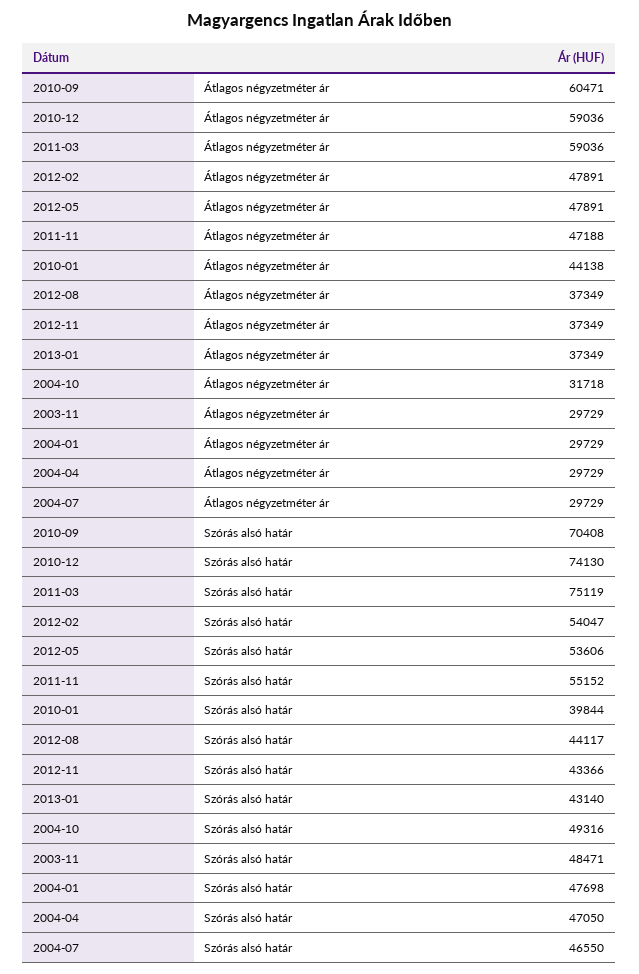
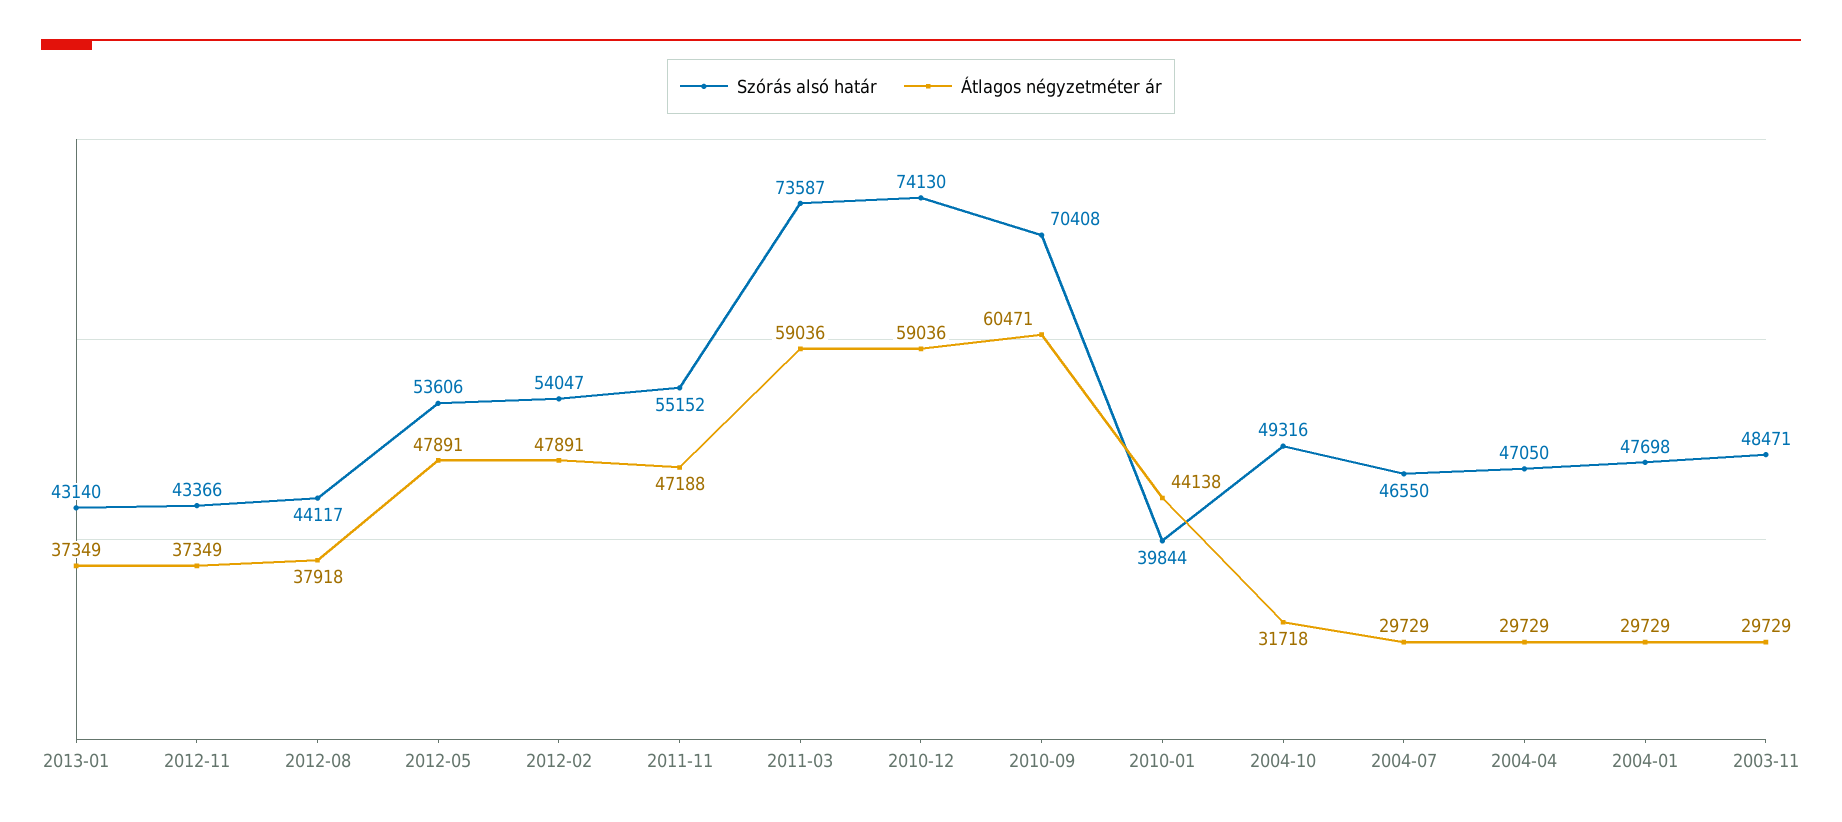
  {
    "Átlagos négyzetméter ár": {
      "2010-09": 60471,
      "2010-12": 59036,
      "2011-03": 59036,
      "2012-02": 47891,
      "2012-05": 47891,
      "2011-11": 47188,
      "2010-01": 44138,
-     "2012-08": 37349,
+     "2012-08": 37918,
      "2012-11": 37349,
      "2013-01": 37349,
      "2004-10": 31718,
      "2003-11": 29729,
      "2004-01": 29729,
      "2004-04": 29729,
      "2004-07": 29729
    },
    "Szórás alsó határ": {
      "2010-09": 70408,
      "2010-12": 74130,
-     "2011-03": 75119,
+     "2011-03": 73587,
      "2012-02": 54047,
      "2012-05": 53606,
      "2011-11": 55152,
      "2010-01": 39844,
      "2012-08": 44117,
      "2012-11": 43366,
      "2013-01": 43140,
      "2004-10": 49316,
      "2003-11": 48471,
      "2004-01": 47698,
      "2004-04": 47050,
      "2004-07": 46550
    }
  }

